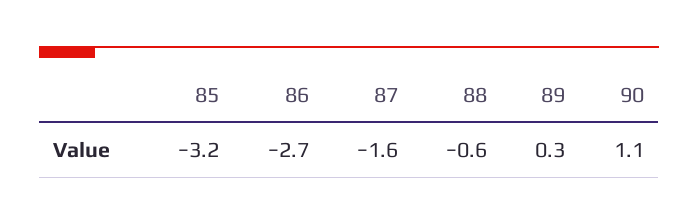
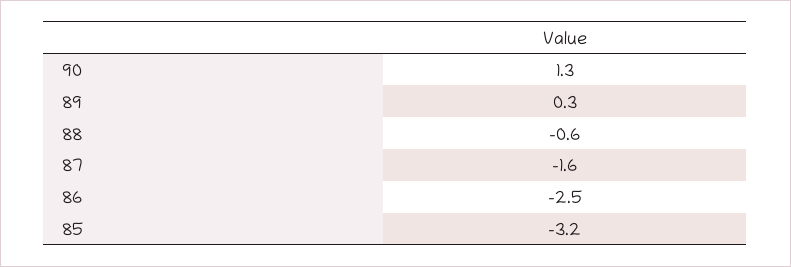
  {
    "85": -3.2,
-   "86": -2.7,
+   "86": -2.5,
    "87": -1.6,
    "88": -0.6,
    "89": 0.3,
-   "90": 1.1
+   "90": 1.3
  }

